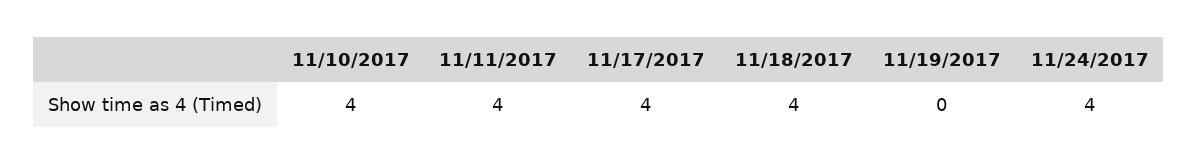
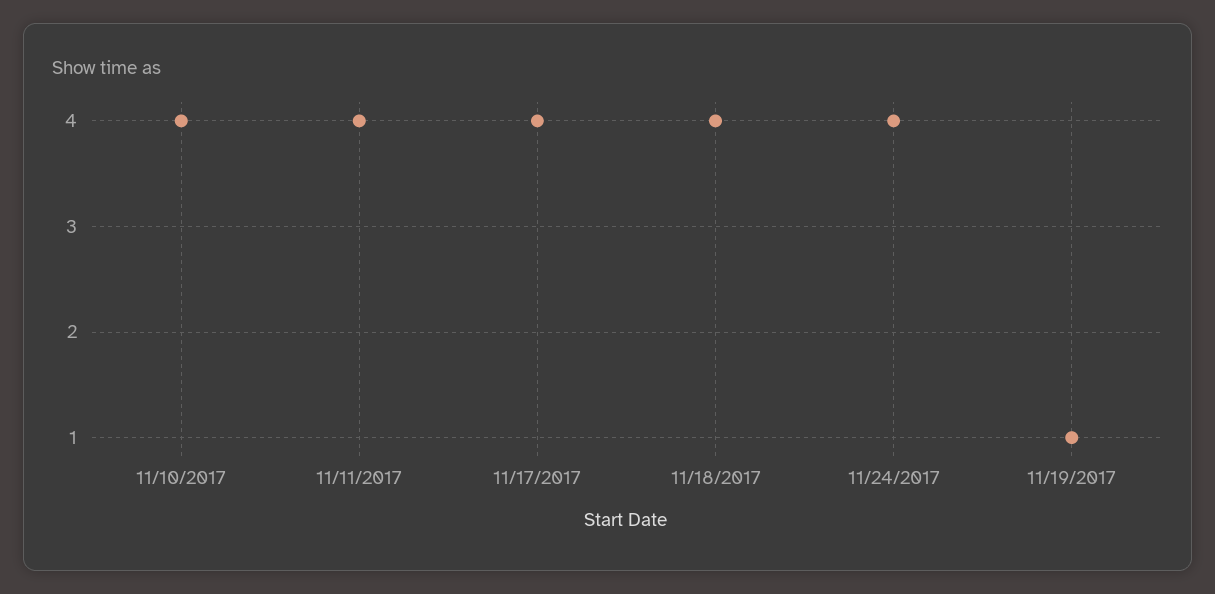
  {
    "11/10/2017": 4,
    "11/11/2017": 4,
    "11/17/2017": 4,
    "11/18/2017": 4,
-   "11/19/2017": 0,
+   "11/19/2017": 1,
    "11/24/2017": 4
  }

